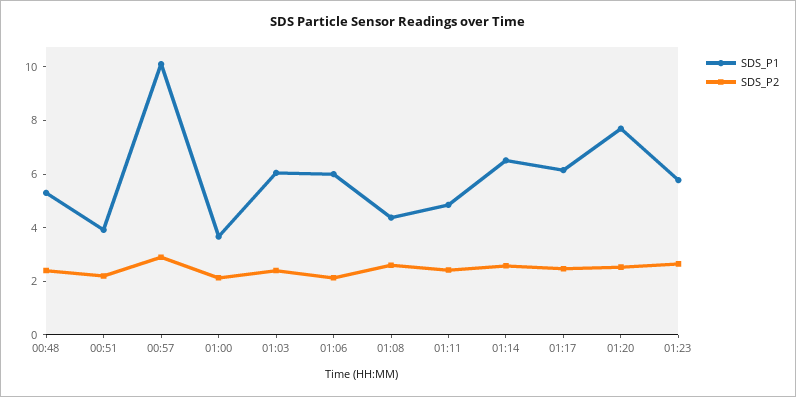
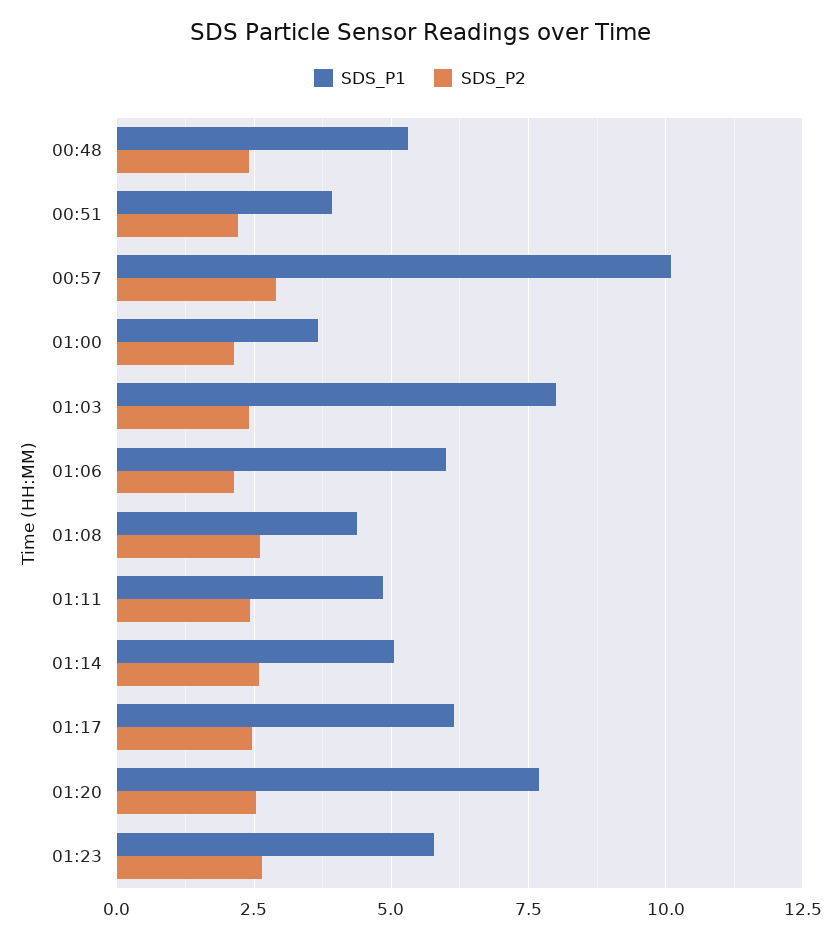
  {
    "SDS_P1": {
      "00:48": 5.25,
      "00:51": 4,
      "00:57": 10,
      "01:00": 3.75,
-     "01:03": 6,
+     "01:03": 8,
      "01:06": 6,
      "01:08": 4.5,
      "01:11": 4.75,
-     "01:14": 6.5,
+     "01:14": 5,
      "01:17": 6.25,
      "01:20": 7.75,
      "01:23": 5.75
    },
    "SDS_P2": {
      "00:48": 2.5,
      "00:51": 2.25,
      "00:57": 3,
      "01:00": 2.25,
      "01:03": 2.5,
      "01:06": 2.25,
      "01:08": 2.5,
      "01:11": 2.5,
      "01:14": 2.5,
      "01:17": 2.5,
      "01:20": 2.5,
      "01:23": 2.75
    }
  }

